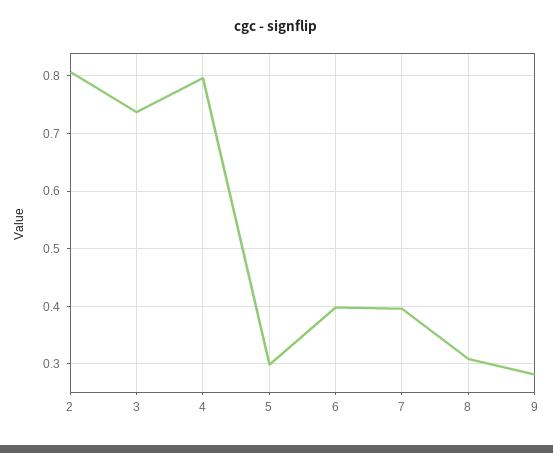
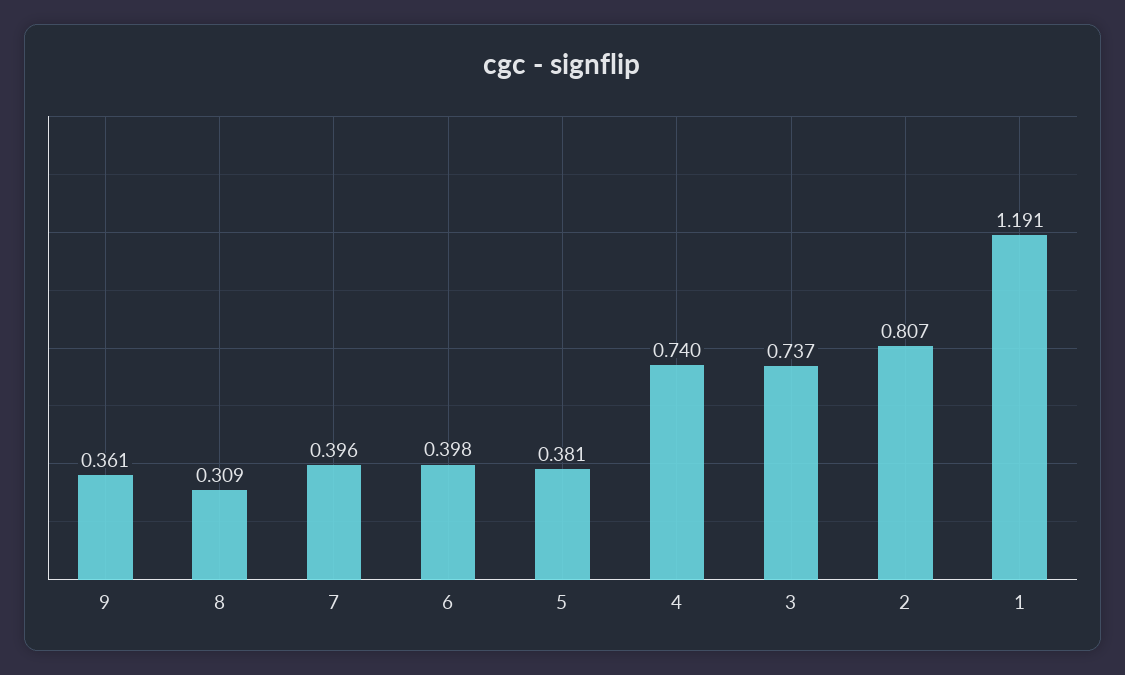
  {
    "2": 0.807,
    "3": 0.737,
-   "4": 0.8,
+   "4": 0.74,
-   "5": 0.3,
+   "5": 0.381,
    "6": 0.398,
    "7": 0.396,
    "8": 0.309,
-   "9": 0.28
+   "9": 0.361,
+   "1": 1.191
  }

